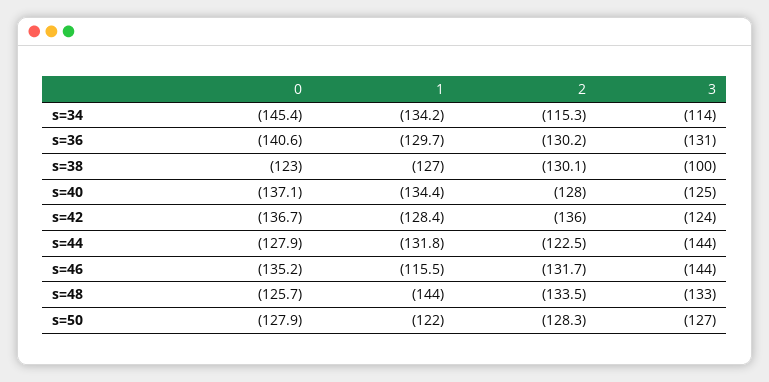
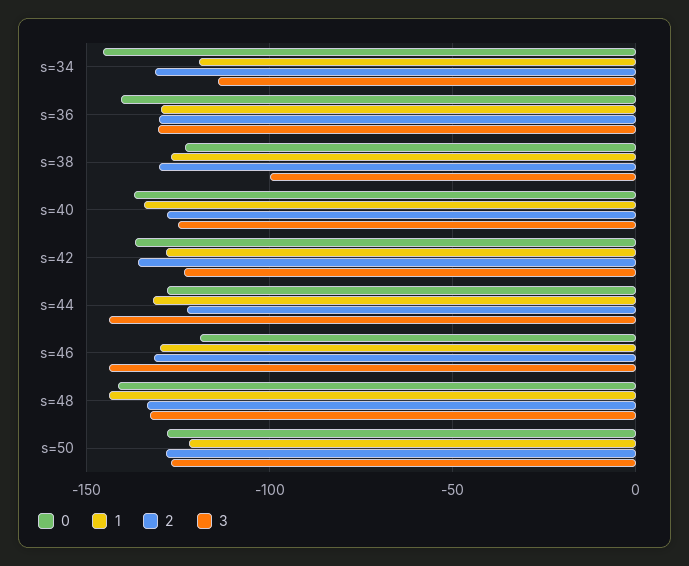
  {
    "0": {
      "s=34": -145.4,
      "s=36": -140.6,
      "s=38": -123,
      "s=40": -137.1,
      "s=42": -136.7,
      "s=44": -127.9,
-     "s=46": -135.2,
+     "s=46": -120,
-     "s=48": -125.7,
+     "s=48": -140,
      "s=50": -127.9
    },
    "1": {
-     "s=34": -134.2,
+     "s=34": -120,
      "s=36": -129.7,
      "s=38": -127,
      "s=40": -134.4,
      "s=42": -128.4,
      "s=44": -131.8,
-     "s=46": -115.5,
+     "s=46": -130,
      "s=48": -144,
      "s=50": -122
    },
    "2": {
-     "s=34": -115.3,
+     "s=34": -130,
      "s=36": -130.2,
      "s=38": -130.1,
      "s=40": -128,
      "s=42": -136,
      "s=44": -122.5,
      "s=46": -131.7,
      "s=48": -133.5,
      "s=50": -128.3
    },
    "3": {
      "s=34": -114,
      "s=36": -131,
      "s=38": -100,
      "s=40": -125,
      "s=42": -124,
      "s=44": -144,
      "s=46": -144,
      "s=48": -133,
      "s=50": -127
    }
  }

